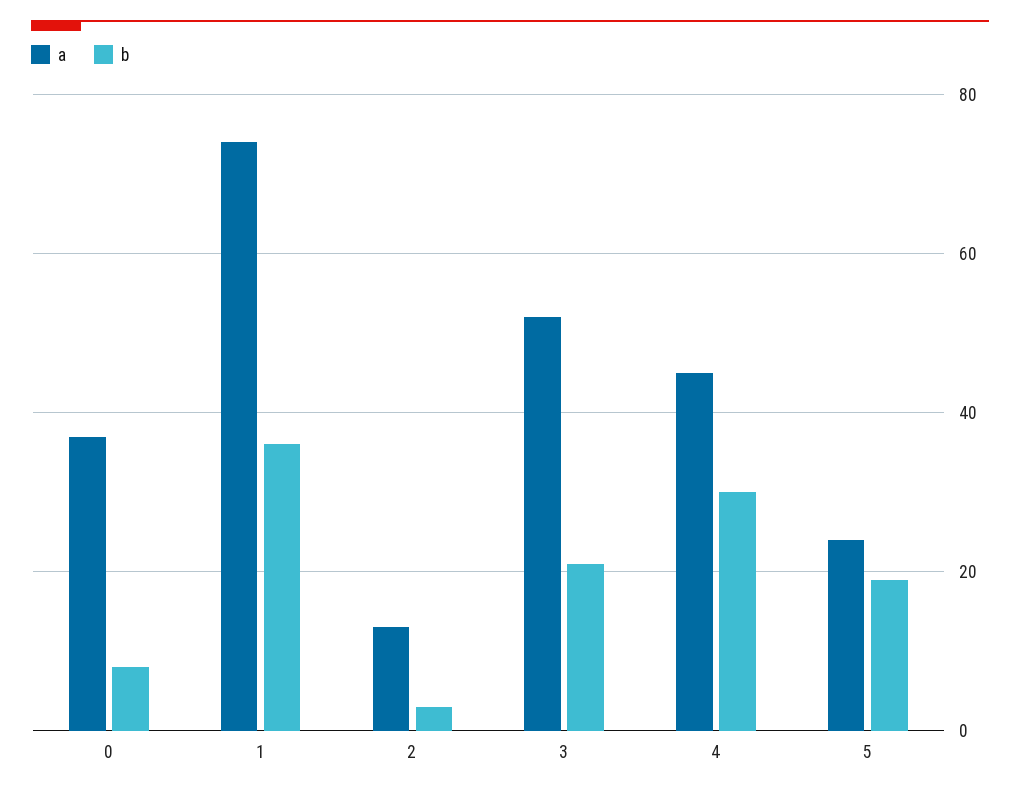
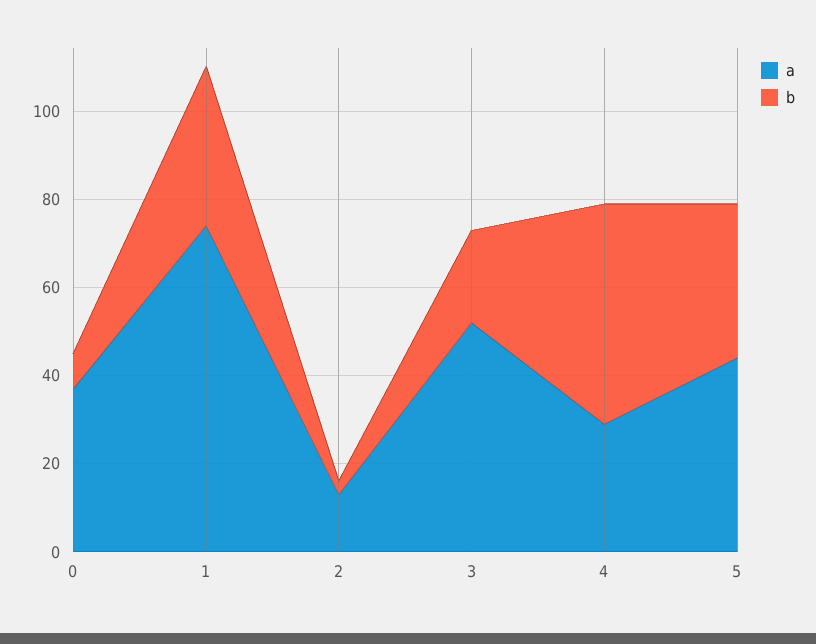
  {
    "a": {
      "0": 35,
      "1": 75,
      "2": 15,
      "3": 50,
-     "4": 45,
+     "4": 30,
-     "5": 25
+     "5": 45
    },
    "b": {
      "0": 10,
      "1": 35,
      "2": 5,
      "3": 20,
-     "4": 30,
+     "4": 50,
-     "5": 20
+     "5": 35
    }
  }

